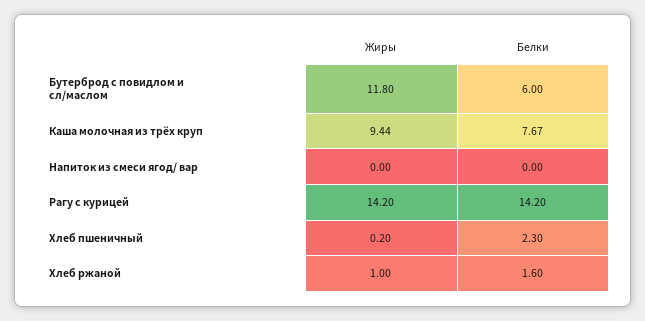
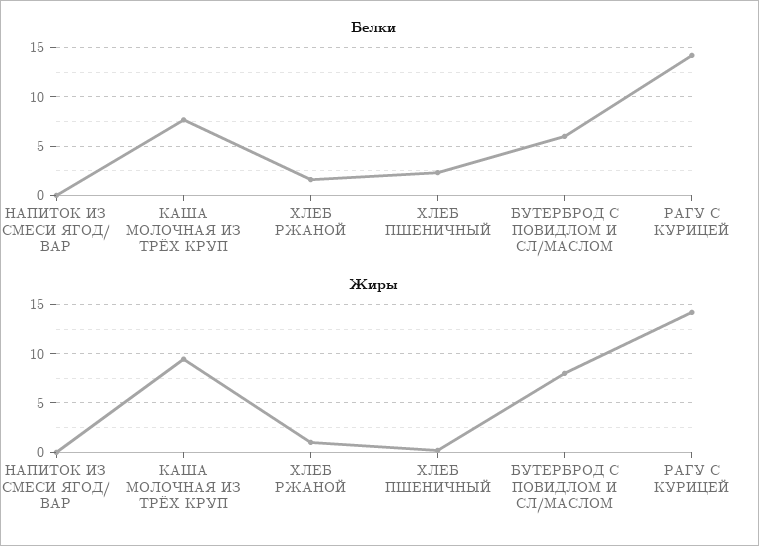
  {
    "Жиры": {
-     "Бутерброд с повидлом и сл/маслом": 11.8,
+     "Бутерброд с повидлом и сл/маслом": 8,
      "Каша молочная из трёх круп": 9.44,
      "Напиток из смеси ягод/ вар": 0,
      "Рагу с курицей": 14.2,
      "Хлеб пшеничный": 0.2,
      "Хлеб ржаной": 1
    },
    "Белки": {
      "Бутерброд с повидлом и сл/маслом": 6,
      "Каша молочная из трёх круп": 7.67,
      "Напиток из смеси ягод/ вар": 0,
      "Рагу с курицей": 14.2,
      "Хлеб пшеничный": 2.3,
      "Хлеб ржаной": 1.6
    }
  }

